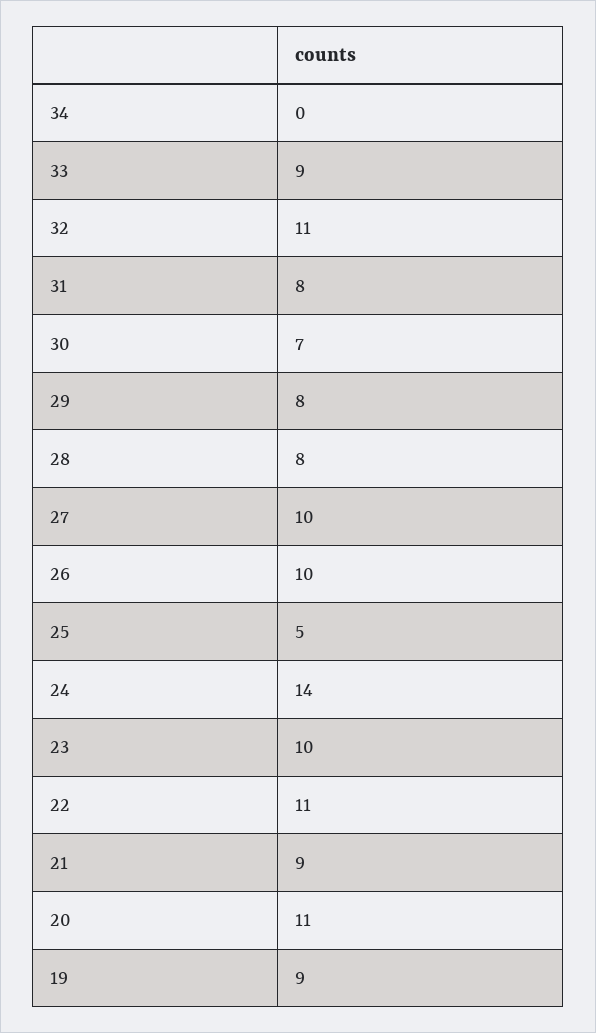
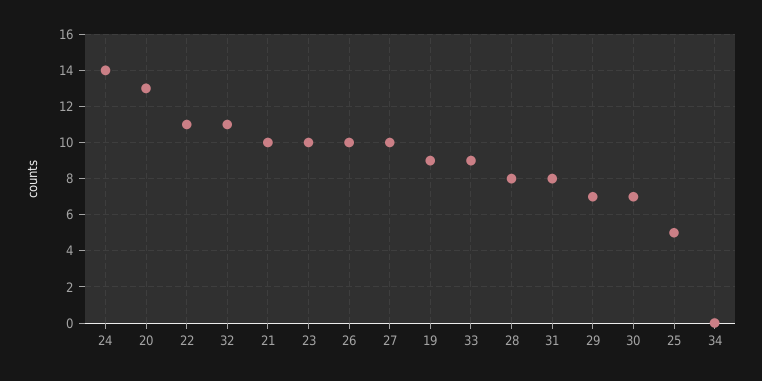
  {
    "34": 0,
    "33": 9,
    "32": 11,
    "31": 8,
    "30": 7,
-   "29": 8,
+   "29": 7,
    "28": 8,
    "27": 10,
    "26": 10,
    "25": 5,
    "24": 14,
    "23": 10,
    "22": 11,
-   "21": 9,
+   "21": 10,
-   "20": 11,
+   "20": 13,
    "19": 9
  }

